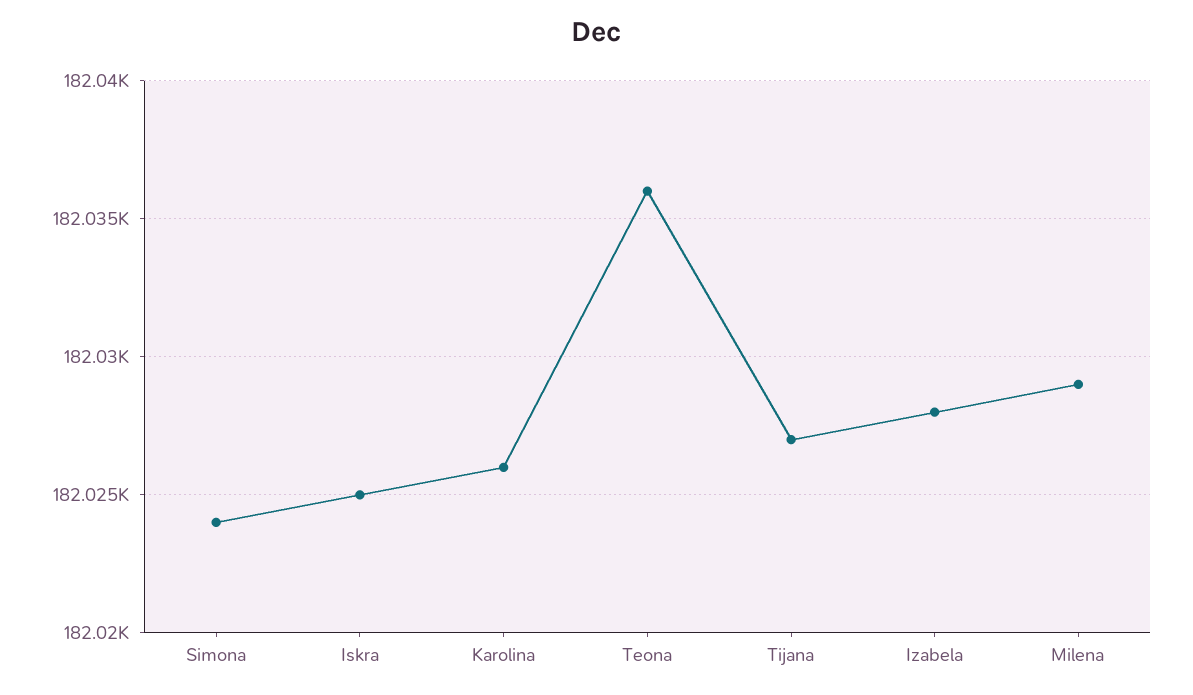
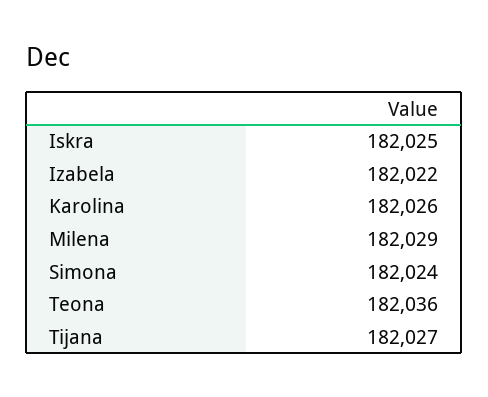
  {
    "Simona": 182024,
    "Iskra": 182025,
    "Karolina": 182026,
    "Teona": 182036,
    "Tijana": 182027,
-   "Izabela": 182028,
+   "Izabela": 182022,
    "Milena": 182029
  }

